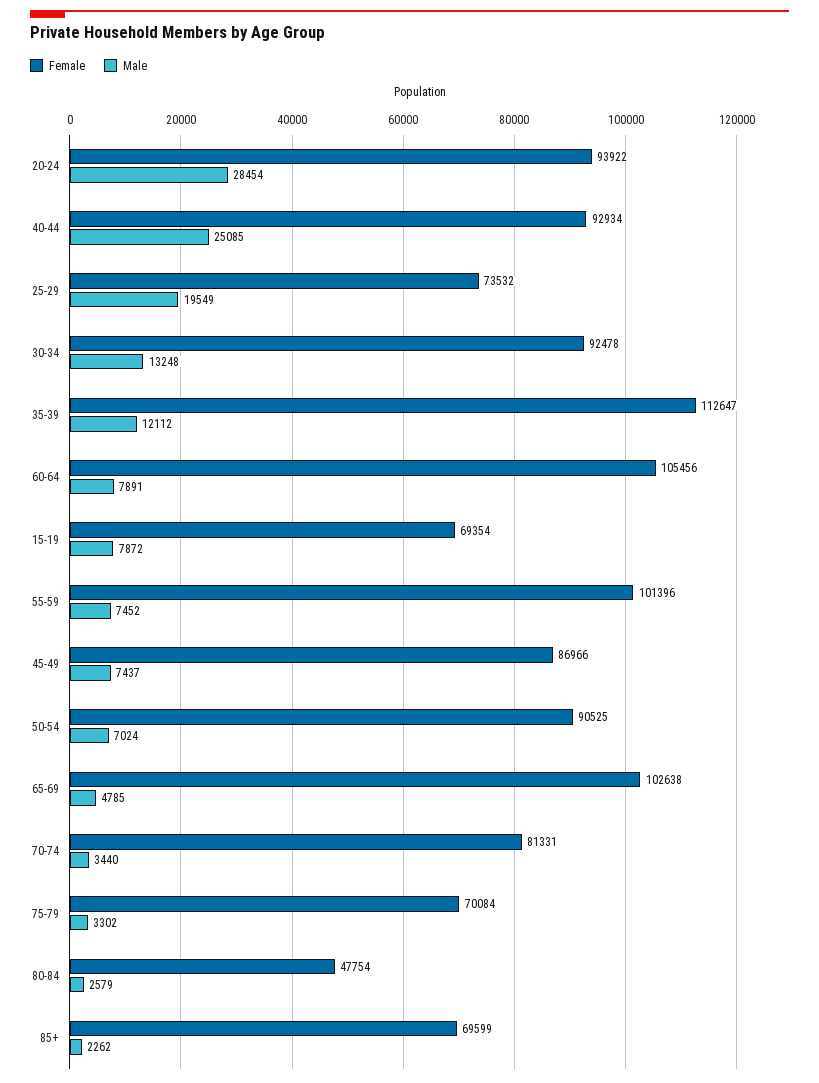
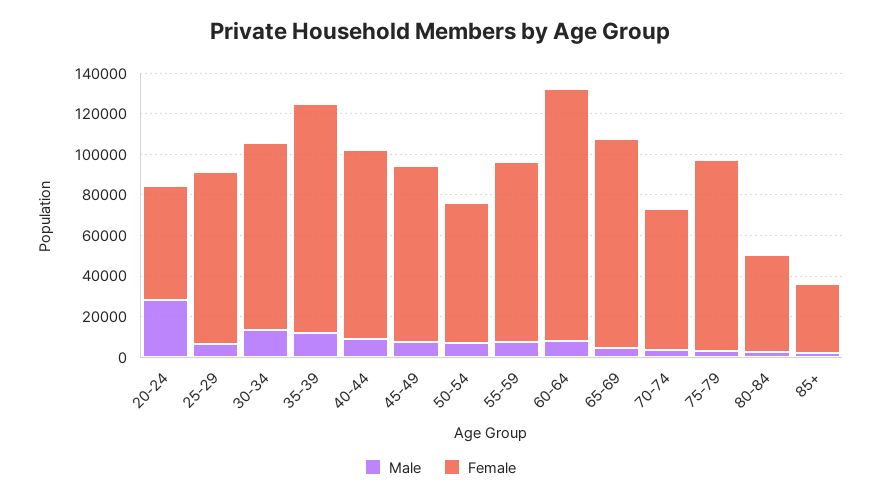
  {
    "Female": {
-     "20-24": 93922,
+     "20-24": 55000,
      "40-44": 92934,
-     "25-29": 73532,
+     "25-29": 85000,
      "30-34": 92478,
      "35-39": 112647,
-     "60-64": 105456,
+     "60-64": 125000,
-     "15-19": 69354,
-     "55-59": 101396,
+     "55-59": 90000,
      "45-49": 86966,
-     "50-54": 90525,
+     "50-54": 70000,
      "65-69": 102638,
-     "70-74": 81331,
+     "70-74": 70000,
-     "75-79": 70084,
+     "75-79": 95000,
      "80-84": 47754,
-     "85+": 69599
+     "85+": 35000
    },
    "Male": {
      "20-24": 28454,
-     "40-44": 25085,
+     "40-44": 10000,
-     "25-29": 19549,
+     "25-29": 5000,
      "30-34": 13248,
      "35-39": 12112,
      "60-64": 7891,
-     "15-19": 7872,
      "55-59": 7452,
      "45-49": 7437,
      "50-54": 7024,
      "65-69": 4785,
      "70-74": 3440,
      "75-79": 3302,
      "80-84": 2579,
      "85+": 2262
    }
  }

